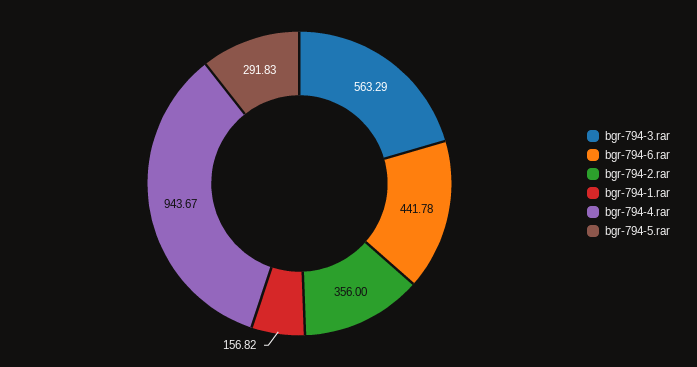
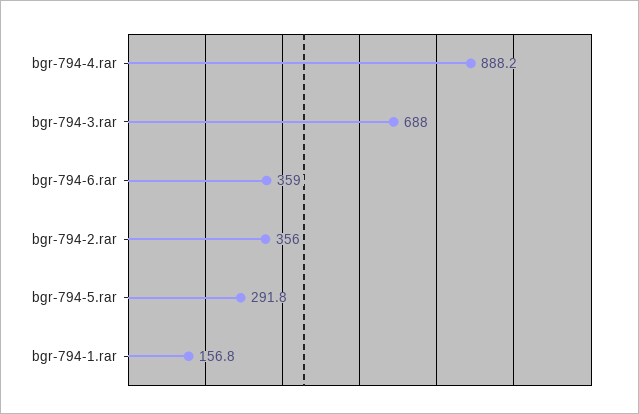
  {
-   "bgr-794-3.rar": 563.29,
+   "bgr-794-3.rar": 688,
-   "bgr-794-6.rar": 441.78,
+   "bgr-794-6.rar": 359,
    "bgr-794-2.rar": 356,
    "bgr-794-1.rar": 156.82,
-   "bgr-794-4.rar": 943.67,
+   "bgr-794-4.rar": 888.2,
    "bgr-794-5.rar": 291.83
  }

